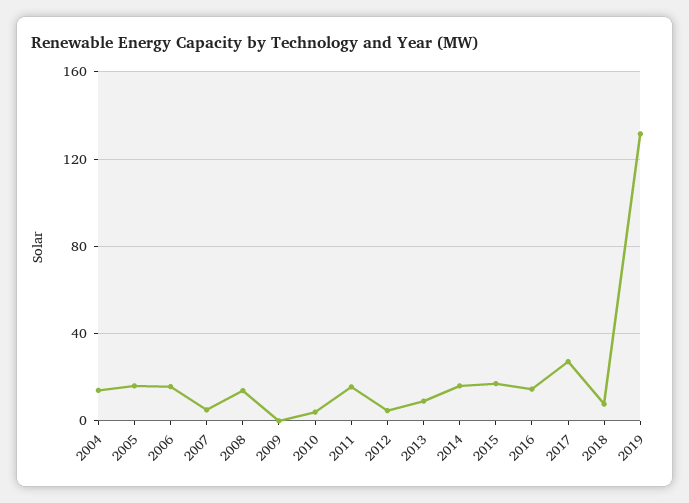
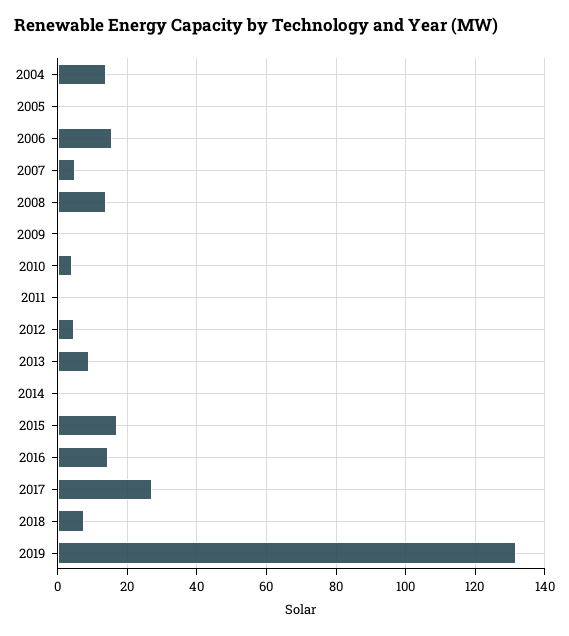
  {
    "2004": 14,
-   "2005": 15,
+   "2005": 0,
    "2006": 16,
    "2007": 6,
    "2008": 14,
    "2009": 0,
    "2010": 4,
-   "2011": 15,
+   "2011": 0,
    "2012": 4,
    "2013": 10,
-   "2014": 15,
+   "2014": 0,
    "2015": 18,
    "2016": 14,
    "2017": 28,
    "2018": 8,
    "2019": 132
  }

